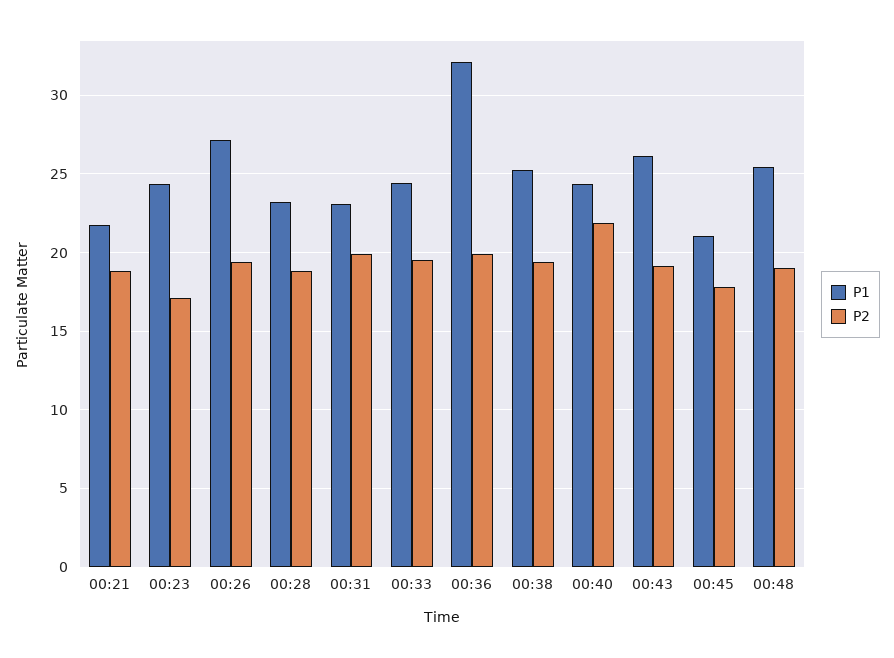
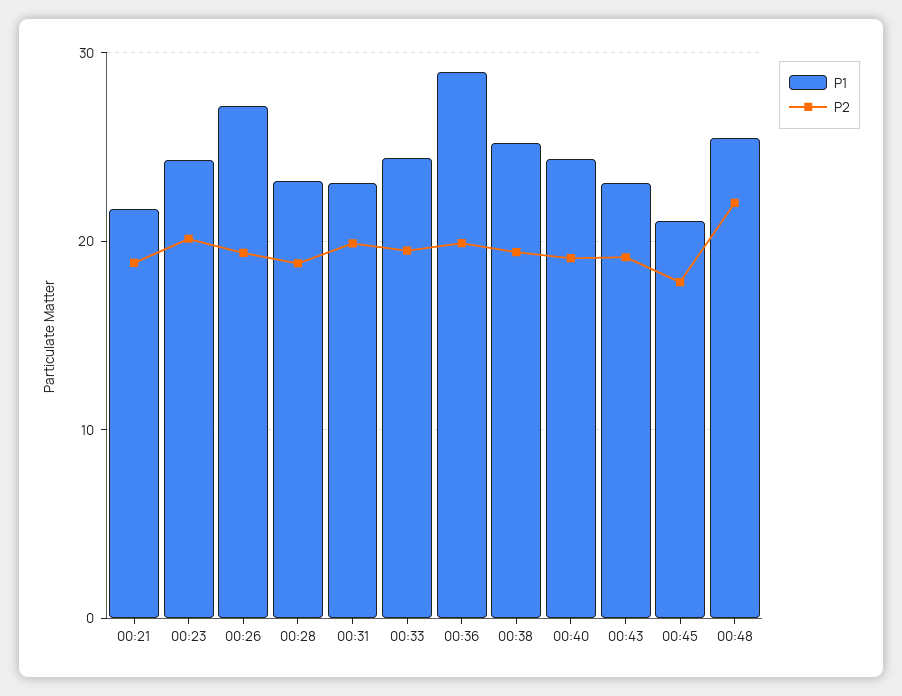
  {
    "P1": {
      "00:21": 21.5,
      "00:23": 24.5,
      "00:26": 27,
      "00:28": 23,
      "00:31": 23,
      "00:33": 24.5,
-     "00:36": 32,
+     "00:36": 29,
      "00:38": 25,
      "00:40": 24.5,
-     "00:43": 26,
+     "00:43": 23,
      "00:45": 21,
      "00:48": 25.5
    },
    "P2": {
      "00:21": 19,
-     "00:23": 17,
+     "00:23": 20,
      "00:26": 19.5,
      "00:28": 19,
      "00:31": 20,
      "00:33": 19.5,
      "00:36": 20,
      "00:38": 19.5,
-     "00:40": 22,
+     "00:40": 19,
      "00:43": 19,
      "00:45": 18,
-     "00:48": 19
+     "00:48": 22
    }
  }

